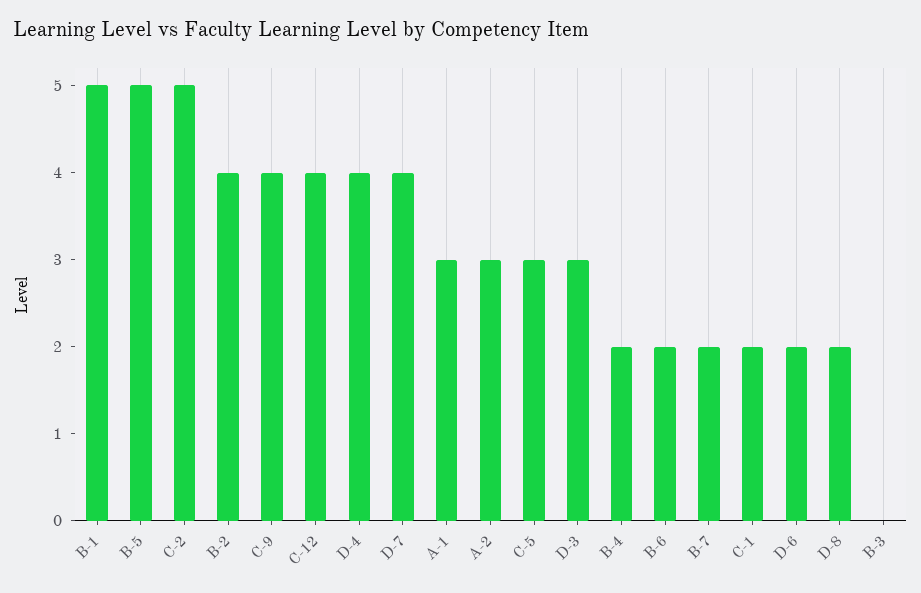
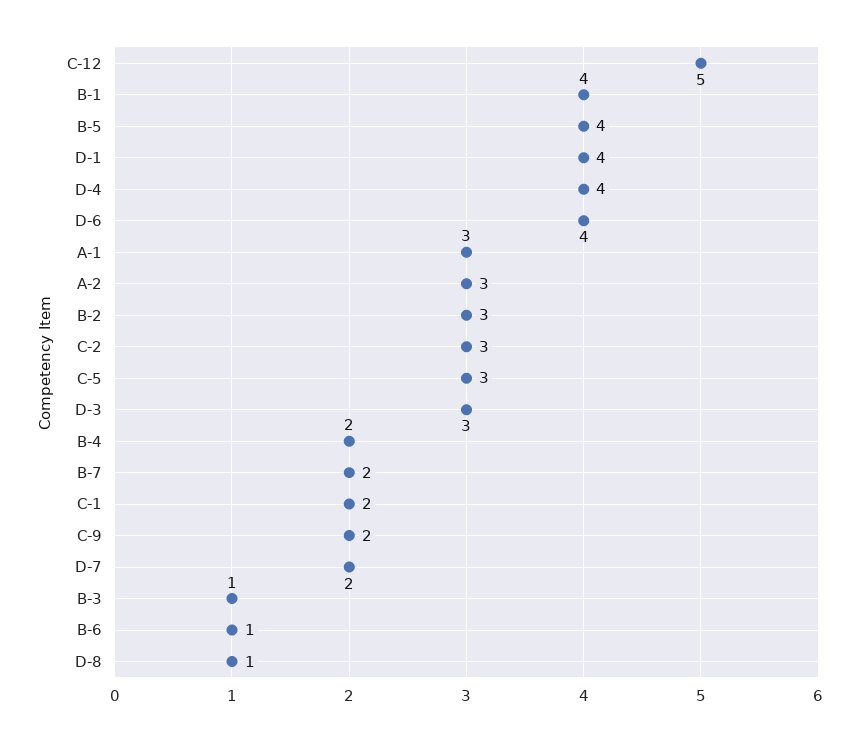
  {
-   "B-1": 5,
+   "B-1": 4,
-   "B-5": 5,
+   "B-5": 4,
-   "C-2": 5,
+   "C-2": 3,
-   "B-2": 4,
+   "B-2": 3,
-   "C-9": 4,
+   "C-9": 2,
-   "C-12": 4,
+   "C-12": 5,
    "D-4": 4,
-   "D-7": 4,
+   "D-7": 2,
    "A-1": 3,
    "A-2": 3,
    "C-5": 3,
    "D-3": 3,
    "B-4": 2,
-   "B-6": 2,
+   "B-6": 1,
    "B-7": 2,
    "C-1": 2,
-   "D-6": 2,
+   "D-6": 4,
-   "D-8": 2,
+   "D-8": 1,
-   "B-3": 0
+   "B-3": 1,
+   "D-1": 4
  }

